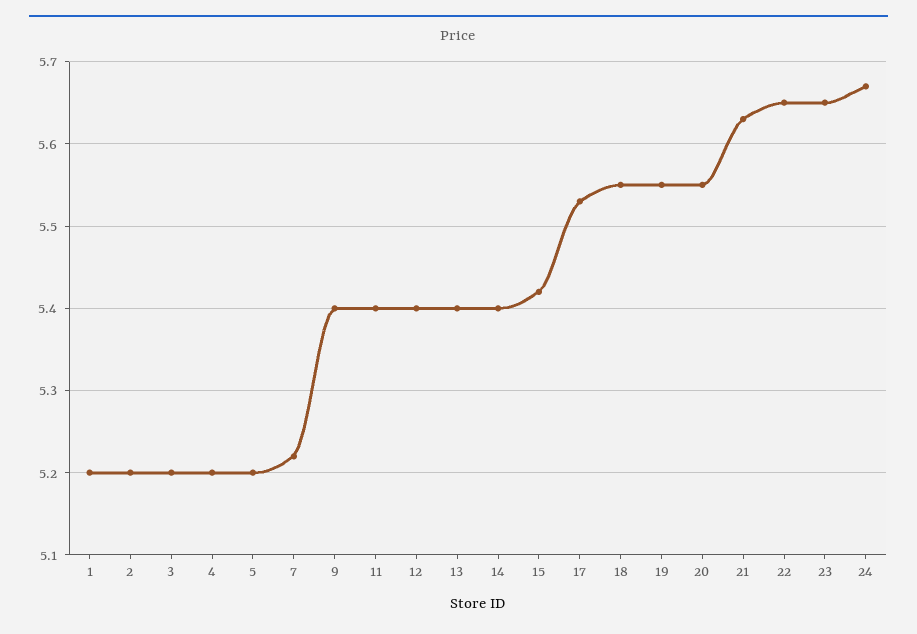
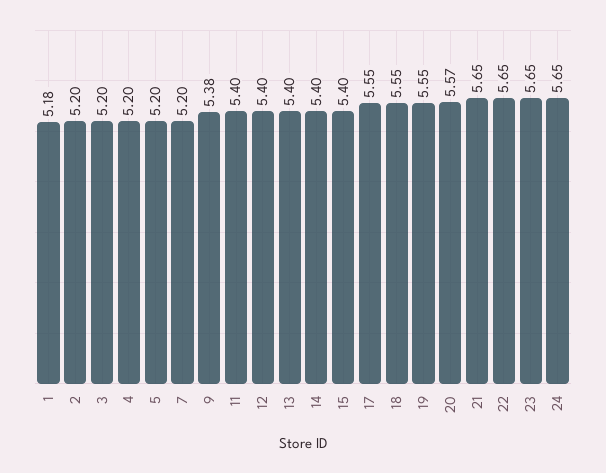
  {
-   "1": 5.2,
+   "1": 5.18,
    "2": 5.2,
    "3": 5.2,
    "4": 5.2,
    "5": 5.2,
-   "7": 5.22,
+   "7": 5.2,
-   "9": 5.4,
+   "9": 5.38,
    "11": 5.4,
    "12": 5.4,
    "13": 5.4,
    "14": 5.4,
-   "15": 5.42,
+   "15": 5.4,
-   "17": 5.53,
+   "17": 5.55,
    "18": 5.55,
    "19": 5.55,
-   "20": 5.55,
+   "20": 5.57,
-   "21": 5.63,
+   "21": 5.65,
    "22": 5.65,
    "23": 5.65,
-   "24": 5.67
+   "24": 5.65
  }

